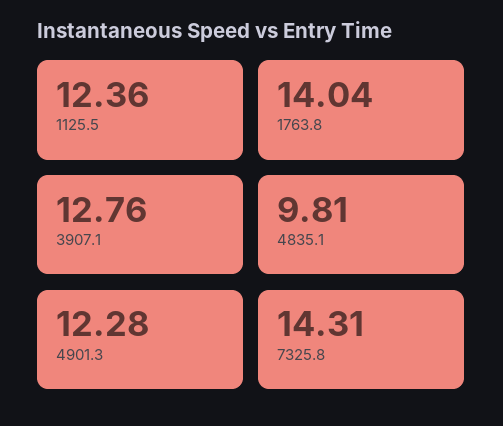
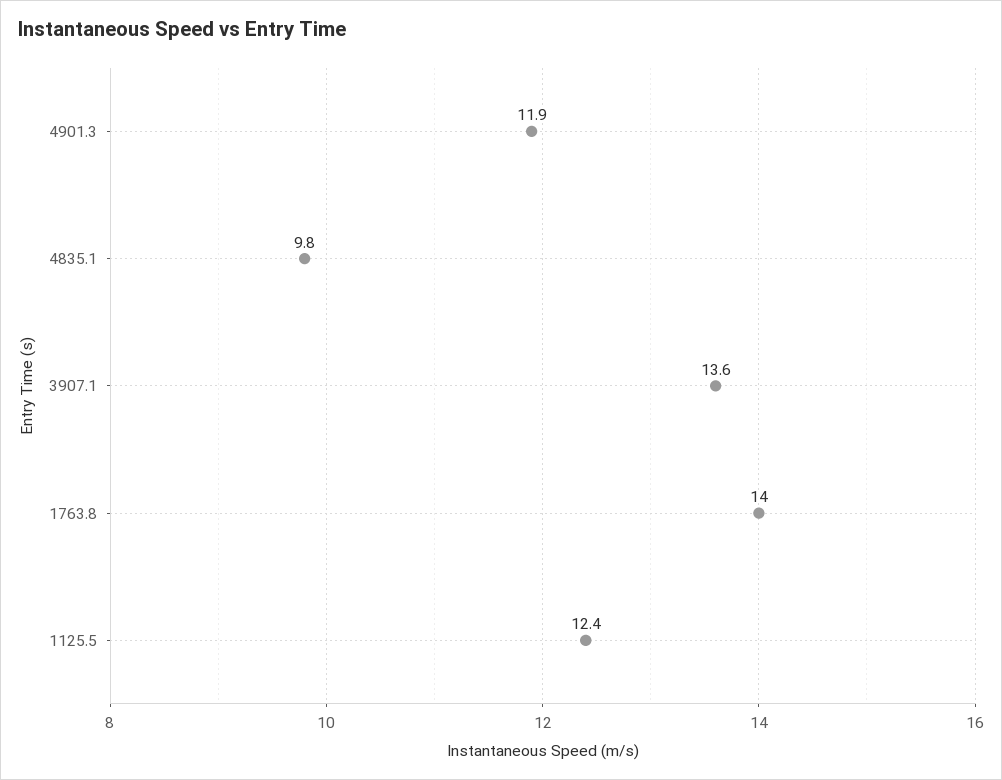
  {
    "1125.5": 12.36,
    "1763.8": 14.04,
-   "3907.1": 12.76,
+   "3907.1": 13.6,
    "4835.1": 9.81,
-   "4901.3": 12.28,
+   "4901.3": 11.9
-   "7325.8": 14.31
  }

